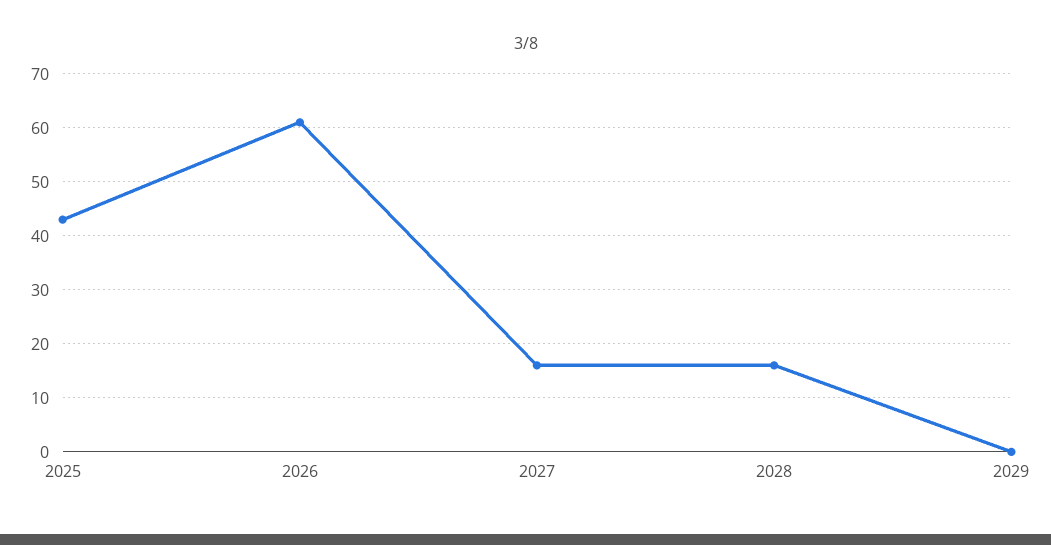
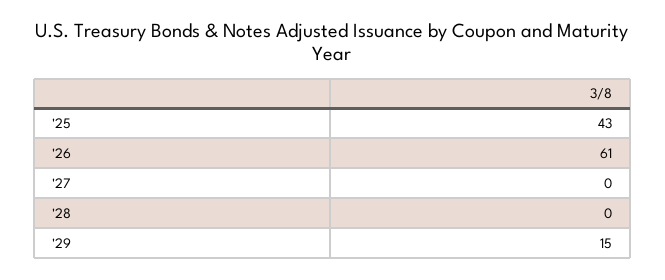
  {
    "2025": 43,
    "2026": 61,
-   "2027": 15,
+   "2027": 0,
-   "2028": 15,
+   "2028": 0,
-   "2029": 0
+   "2029": 15
  }

